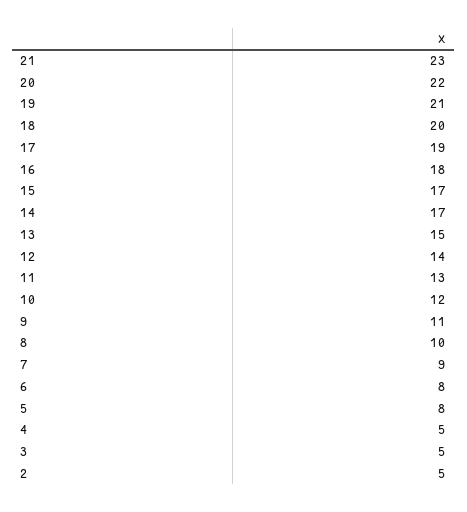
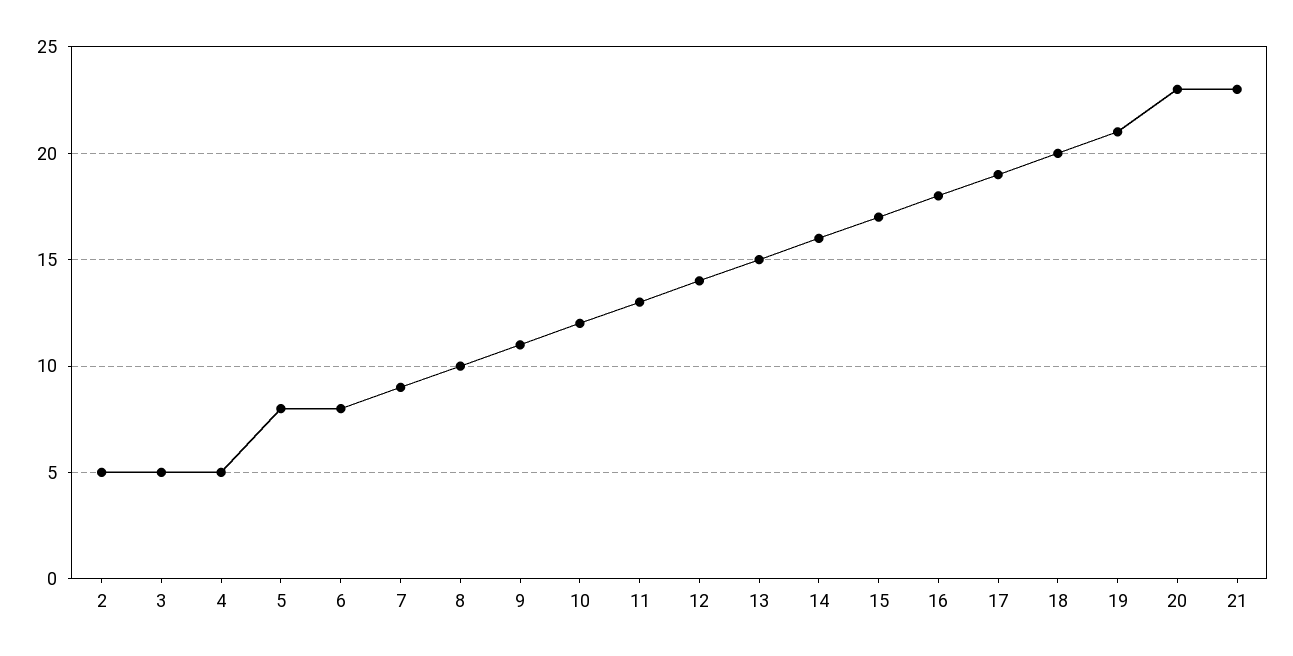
  {
    "21": 23,
-   "20": 22,
+   "20": 23,
    "19": 21,
    "18": 20,
    "17": 19,
    "16": 18,
    "15": 17,
-   "14": 17,
+   "14": 16,
    "13": 15,
    "12": 14,
    "11": 13,
    "10": 12,
    "9": 11,
    "8": 10,
    "7": 9,
    "6": 8,
    "5": 8,
    "4": 5,
    "3": 5,
    "2": 5
  }

